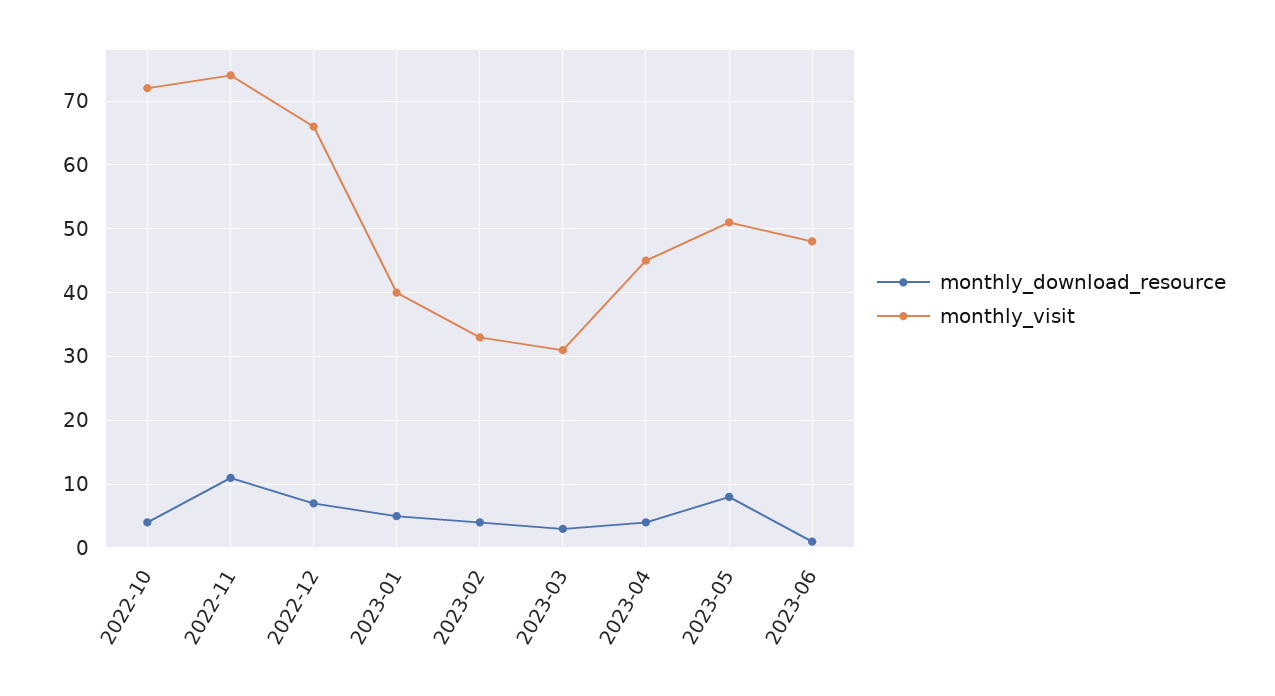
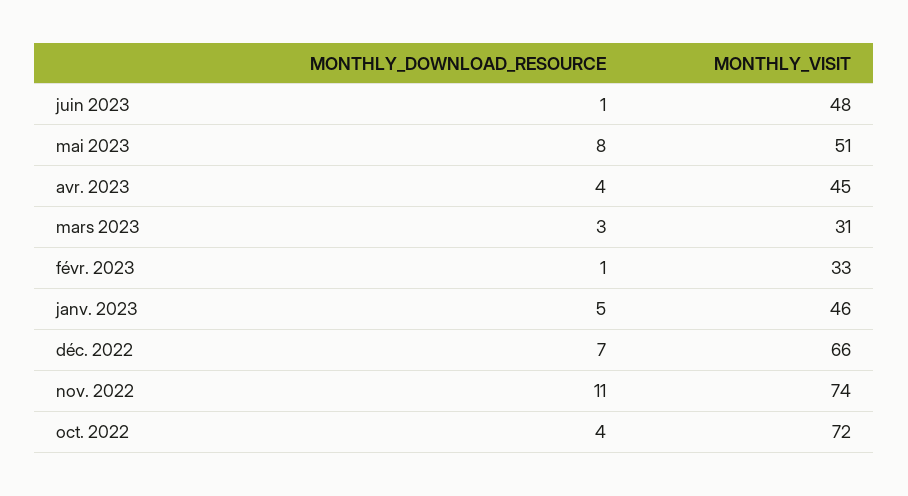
  {
    "monthly_download_resource": {
      "2022-10": 4,
      "2022-11": 11,
      "2022-12": 7,
      "2023-01": 5,
-     "2023-02": 4,
+     "2023-02": 1,
      "2023-03": 3,
      "2023-04": 4,
      "2023-05": 8,
      "2023-06": 1
    },
    "monthly_visit": {
      "2022-10": 72,
      "2022-11": 74,
      "2022-12": 66,
-     "2023-01": 40,
+     "2023-01": 46,
      "2023-02": 33,
      "2023-03": 31,
      "2023-04": 45,
      "2023-05": 51,
      "2023-06": 48
    }
  }

